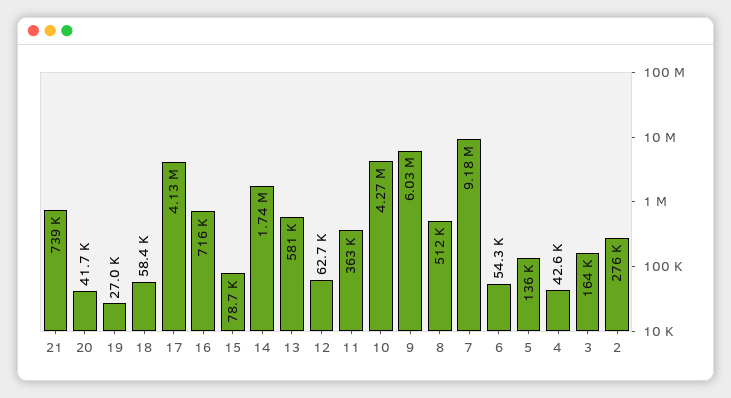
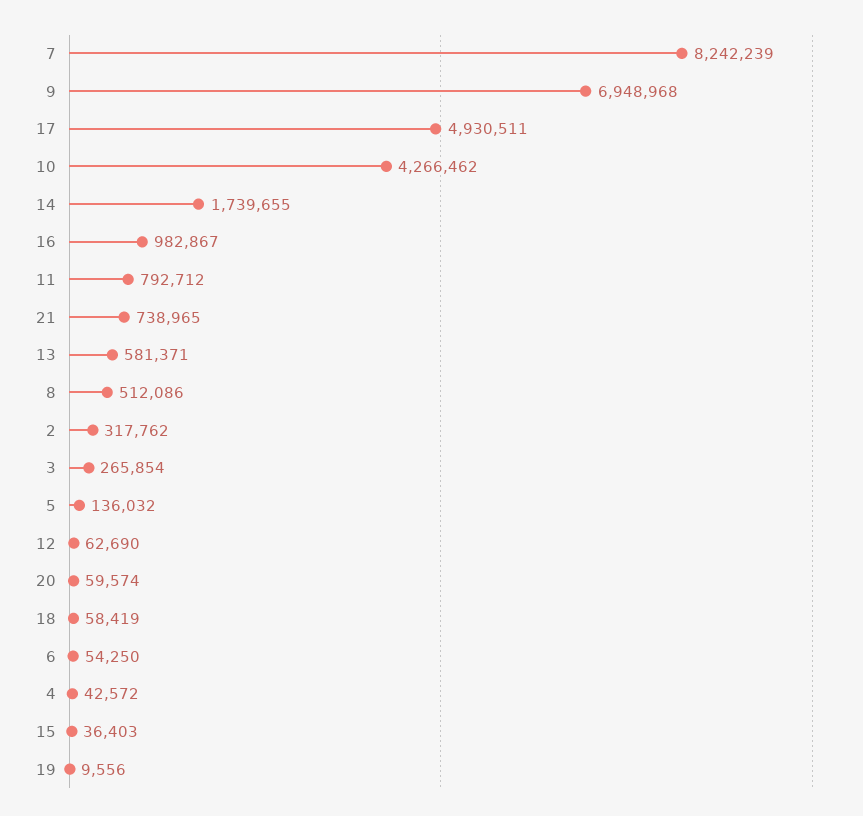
  {
    "21": 738965,
-   "20": 41700,
+   "20": 59574,
-   "19": 27000,
+   "19": 9556,
    "18": 58419,
-   "17": 4130000,
+   "17": 4930511,
-   "16": 716000,
+   "16": 982867,
-   "15": 78700,
+   "15": 36403,
    "14": 1739655,
    "13": 581371,
    "12": 62690,
-   "11": 363000,
+   "11": 792712,
    "10": 4266462,
-   "9": 6030000,
+   "9": 6948968,
    "8": 512086,
-   "7": 9180000,
+   "7": 8242239,
    "6": 54250,
    "5": 136032,
    "4": 42572,
-   "3": 164000,
+   "3": 265854,
-   "2": 276000
+   "2": 317762
  }

